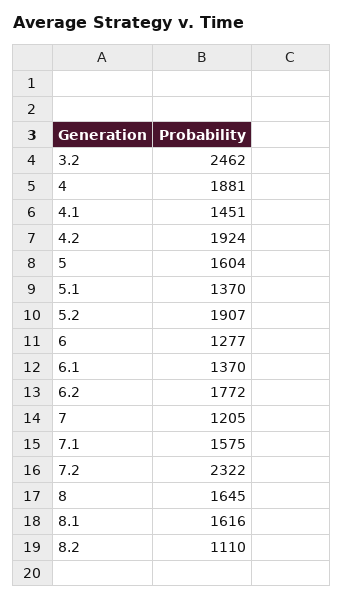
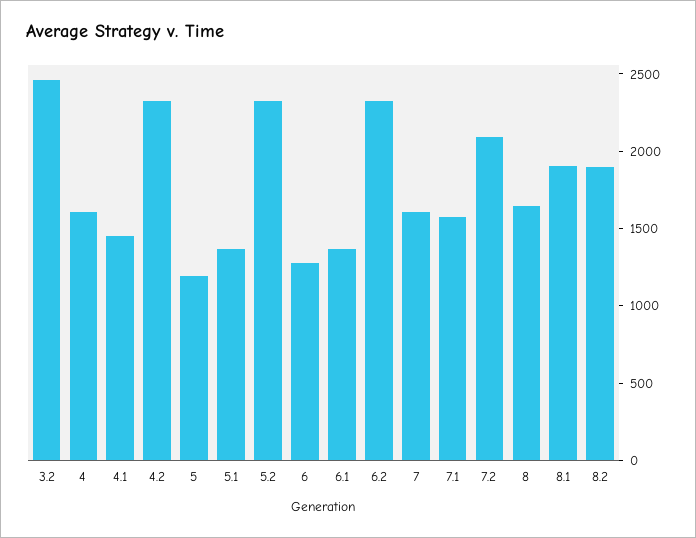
  {
    "3.2": 2462,
-   "4": 1881,
+   "4": 1600,
    "4.1": 1451,
-   "4.2": 1924,
+   "4.2": 2300,
-   "5": 1604,
+   "5": 1200,
    "5.1": 1370,
-   "5.2": 1907,
+   "5.2": 2300,
    "6": 1277,
    "6.1": 1370,
-   "6.2": 1772,
+   "6.2": 2300,
-   "7": 1205,
+   "7": 1600,
    "7.1": 1575,
-   "7.2": 2322,
+   "7.2": 2100,
    "8": 1645,
-   "8.1": 1616,
+   "8.1": 1900,
-   "8.2": 1110
+   "8.2": 1900
  }

